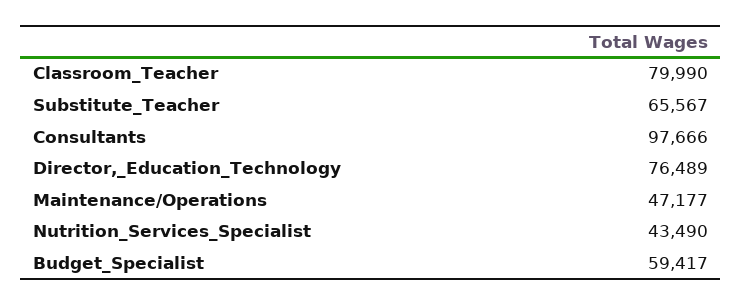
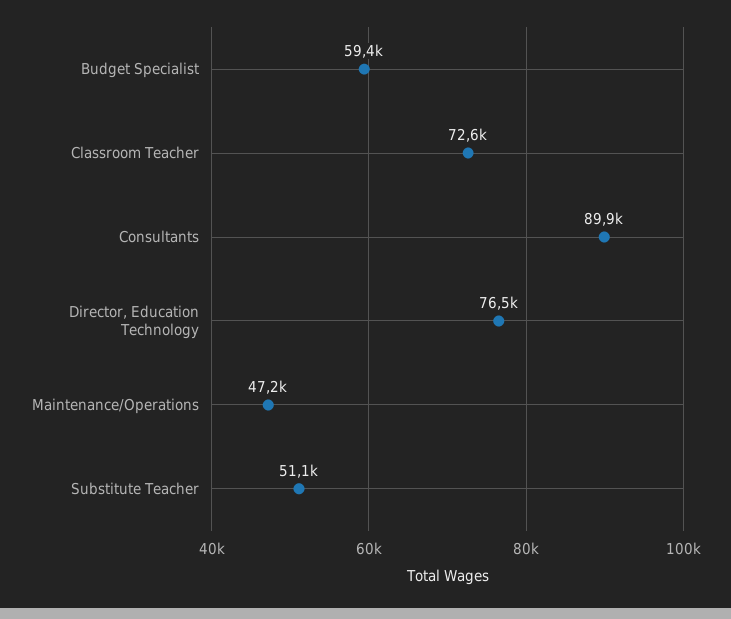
  {
-   "Classroom_Teacher": 79990,
+   "Classroom_Teacher": 72600,
-   "Substitute_Teacher": 65567,
+   "Substitute_Teacher": 51100,
-   "Consultants": 97666,
+   "Consultants": 89900,
    "Director,_Education_Technology": 76489,
    "Maintenance/Operations": 47177,
-   "Nutrition_Services_Specialist": 43490,
    "Budget_Specialist": 59417
  }

